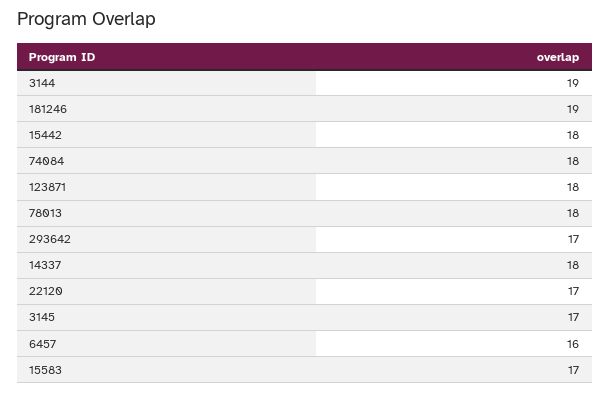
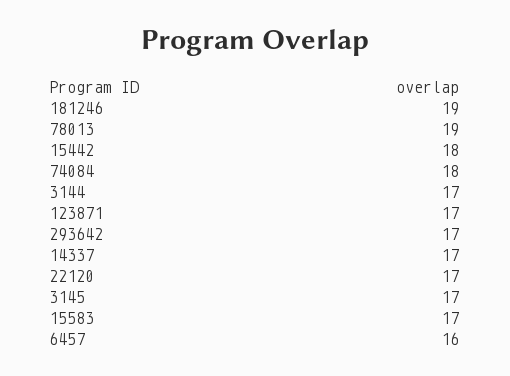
  {
-   "3144": 19,
+   "3144": 17,
    "181246": 19,
    "15442": 18,
    "74084": 18,
-   "123871": 18,
+   "123871": 17,
-   "78013": 18,
+   "78013": 19,
    "293642": 17,
-   "14337": 18,
+   "14337": 17,
    "22120": 17,
    "3145": 17,
    "6457": 16,
    "15583": 17
  }

